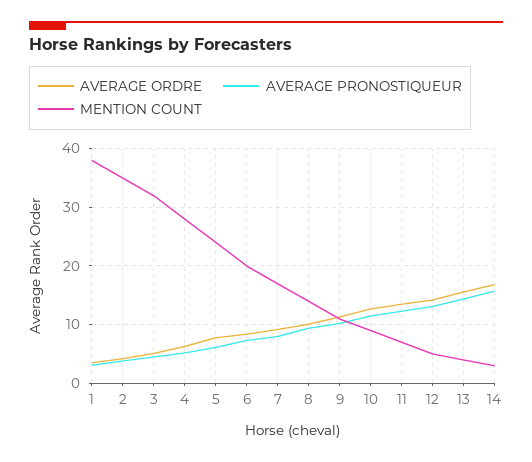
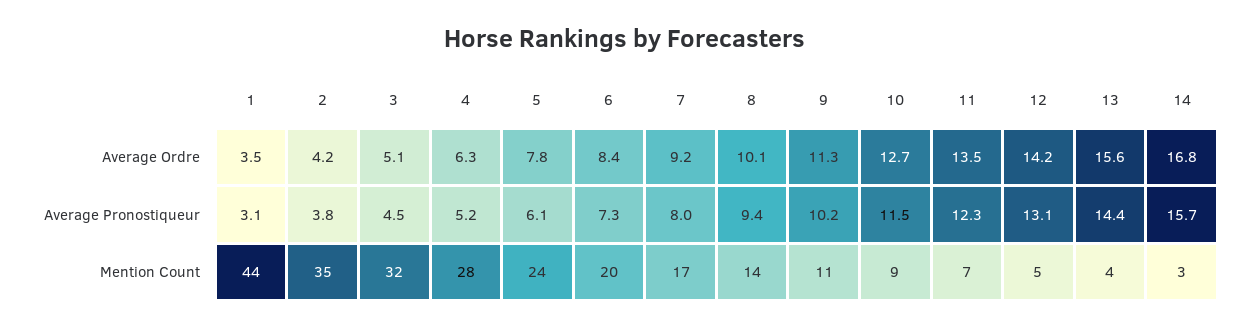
  {
    "AVERAGE ORDRE": {
      "1": 3.5,
      "2": 4.2,
      "3": 5.1,
      "4": 6.3,
      "5": 7.8,
      "6": 8.4,
      "7": 9.2,
      "8": 10.1,
      "9": 11.3,
      "10": 12.7,
      "11": 13.5,
      "12": 14.2,
      "13": 15.6,
      "14": 16.8
    },
    "AVERAGE PRONOSTIQUEUR": {
      "1": 3.1,
      "2": 3.8,
      "3": 4.5,
      "4": 5.2,
      "5": 6.1,
      "6": 7.3,
      "7": 8,
      "8": 9.4,
      "9": 10.2,
      "10": 11.5,
      "11": 12.3,
      "12": 13.1,
      "13": 14.4,
      "14": 15.7
    },
    "MENTION COUNT": {
-     "1": 38,
+     "1": 44,
      "2": 35,
      "3": 32,
      "4": 28,
      "5": 24,
      "6": 20,
      "7": 17,
      "8": 14,
      "9": 11,
      "10": 9,
      "11": 7,
      "12": 5,
      "13": 4,
      "14": 3
    }
  }

